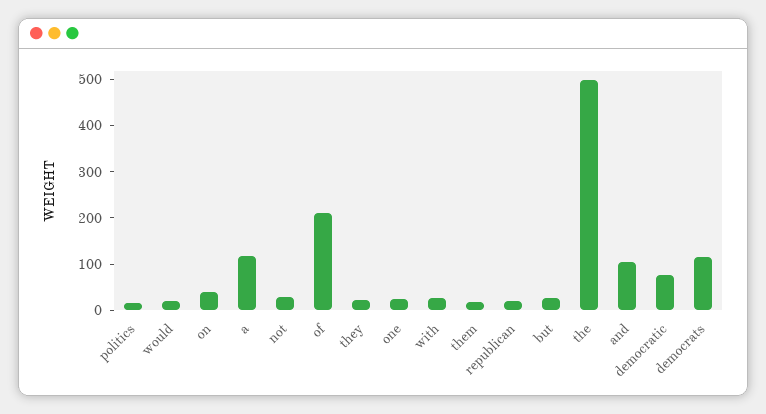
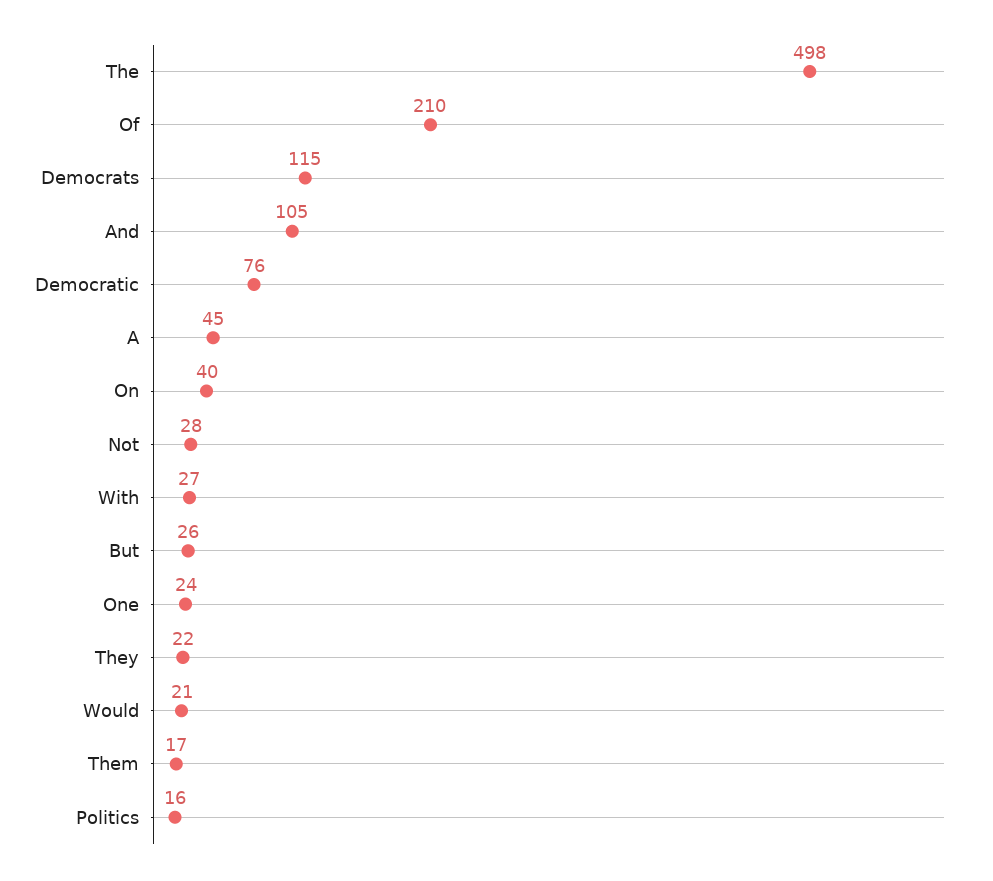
  {
    "politics": 16,
    "would": 21,
    "on": 40,
-   "a": 120,
+   "a": 45,
    "not": 28,
    "of": 210,
    "they": 22,
    "one": 24,
    "with": 27,
    "them": 17,
-   "republican": 20,
    "but": 26,
    "the": 498,
    "and": 105,
    "democratic": 76,
    "democrats": 115
  }

